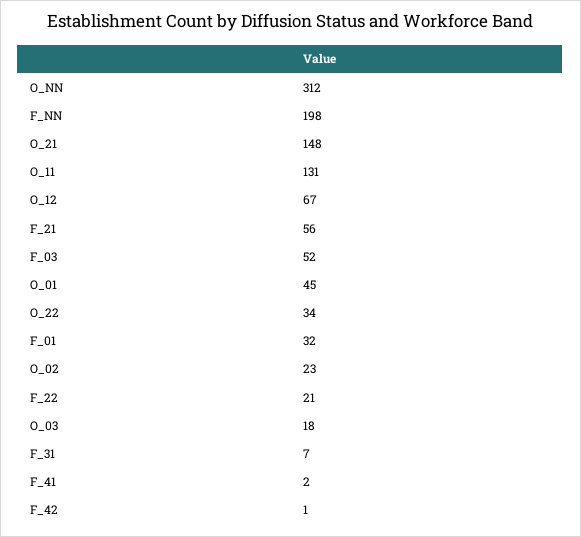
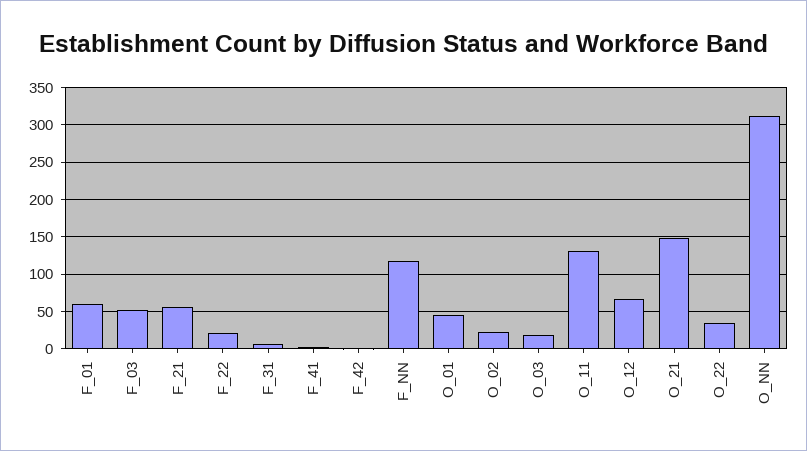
  {
    "O_NN": 312,
-   "F_NN": 198,
+   "F_NN": 120,
    "O_21": 148,
    "O_11": 131,
    "O_12": 67,
    "F_21": 56,
    "F_03": 52,
    "O_01": 45,
    "O_22": 34,
-   "F_01": 32,
+   "F_01": 60,
    "O_02": 23,
    "F_22": 21,
    "O_03": 18,
    "F_31": 7,
    "F_41": 2,
    "F_42": 1
  }

